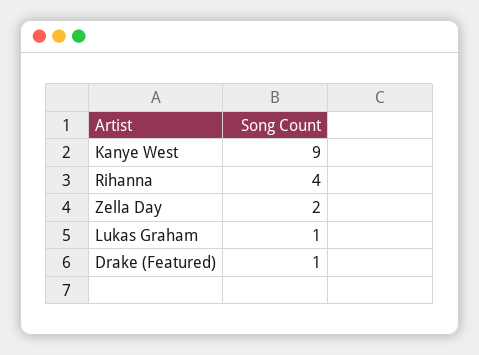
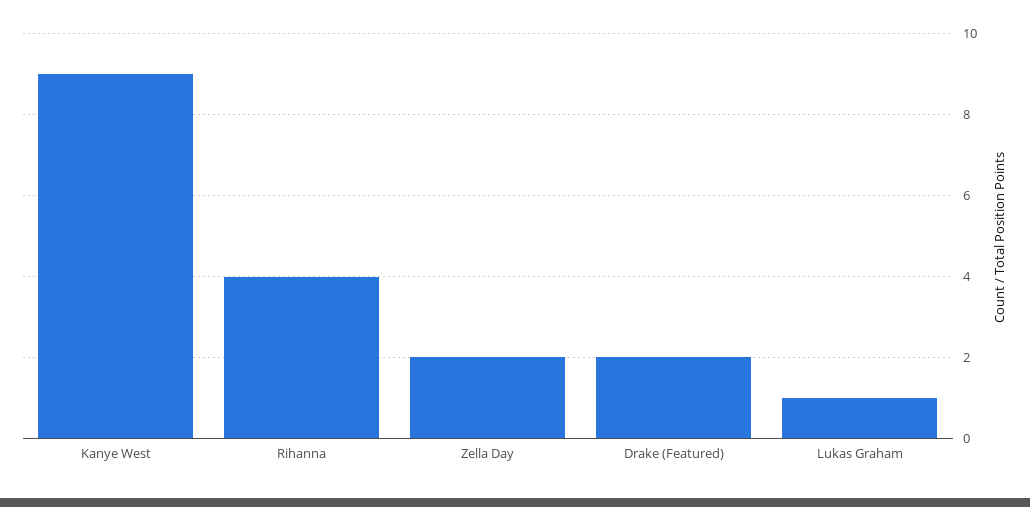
  {
    "Kanye West": 9,
    "Rihanna": 4,
    "Zella Day": 2,
    "Lukas Graham": 1,
-   "Drake (Featured)": 1
+   "Drake (Featured)": 2
  }

